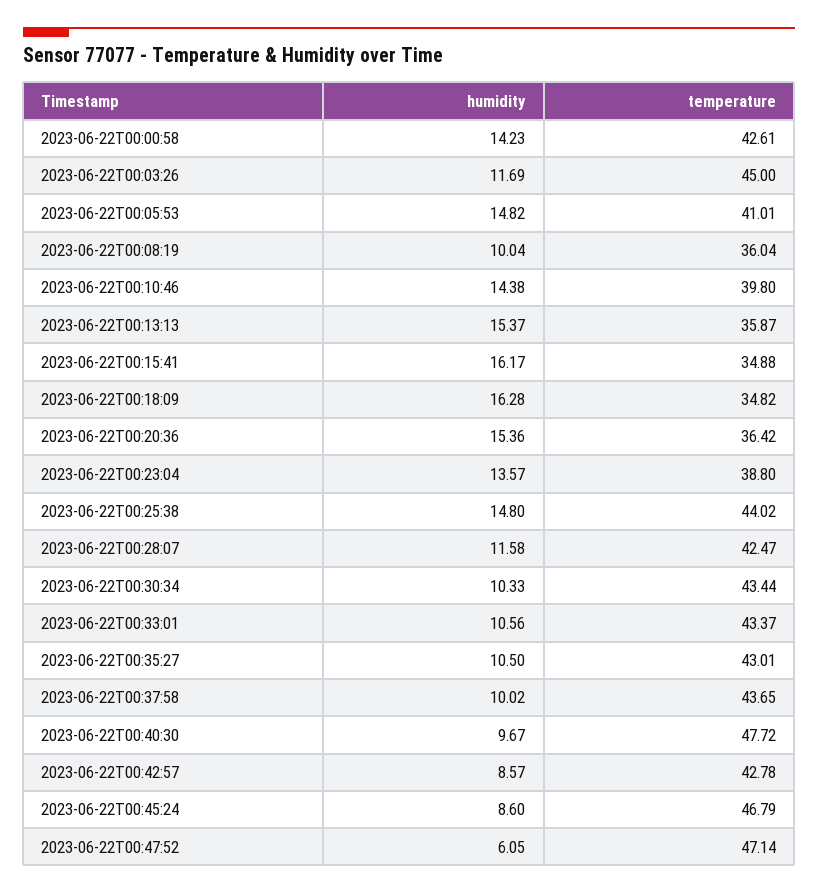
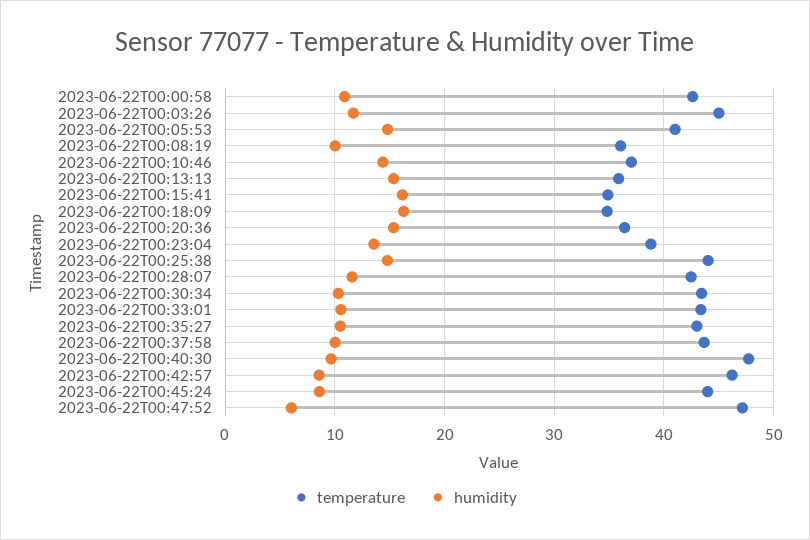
  {
    "humidity": {
-     "2023-06-22T00:00:58": 14.23,
+     "2023-06-22T00:00:58": 11,
      "2023-06-22T00:03:26": 11.69,
      "2023-06-22T00:05:53": 14.82,
      "2023-06-22T00:08:19": 10.04,
      "2023-06-22T00:10:46": 14.38,
      "2023-06-22T00:13:13": 15.37,
      "2023-06-22T00:15:41": 16.17,
      "2023-06-22T00:18:09": 16.28,
      "2023-06-22T00:20:36": 15.36,
      "2023-06-22T00:23:04": 13.57,
      "2023-06-22T00:25:38": 14.8,
      "2023-06-22T00:28:07": 11.58,
      "2023-06-22T00:30:34": 10.33,
      "2023-06-22T00:33:01": 10.56,
      "2023-06-22T00:35:27": 10.5,
      "2023-06-22T00:37:58": 10.02,
      "2023-06-22T00:40:30": 9.67,
      "2023-06-22T00:42:57": 8.57,
      "2023-06-22T00:45:24": 8.6,
      "2023-06-22T00:47:52": 6.05
    },
    "temperature": {
      "2023-06-22T00:00:58": 42.61,
      "2023-06-22T00:03:26": 45,
      "2023-06-22T00:05:53": 41.01,
      "2023-06-22T00:08:19": 36.04,
-     "2023-06-22T00:10:46": 39.8,
+     "2023-06-22T00:10:46": 37,
      "2023-06-22T00:13:13": 35.87,
      "2023-06-22T00:15:41": 34.88,
      "2023-06-22T00:18:09": 34.82,
      "2023-06-22T00:20:36": 36.42,
      "2023-06-22T00:23:04": 38.8,
      "2023-06-22T00:25:38": 44.02,
      "2023-06-22T00:28:07": 42.47,
      "2023-06-22T00:30:34": 43.44,
      "2023-06-22T00:33:01": 43.37,
      "2023-06-22T00:35:27": 43.01,
      "2023-06-22T00:37:58": 43.65,
      "2023-06-22T00:40:30": 47.72,
-     "2023-06-22T00:42:57": 42.78,
+     "2023-06-22T00:42:57": 46,
-     "2023-06-22T00:45:24": 46.79,
+     "2023-06-22T00:45:24": 44,
      "2023-06-22T00:47:52": 47.14
    }
  }

